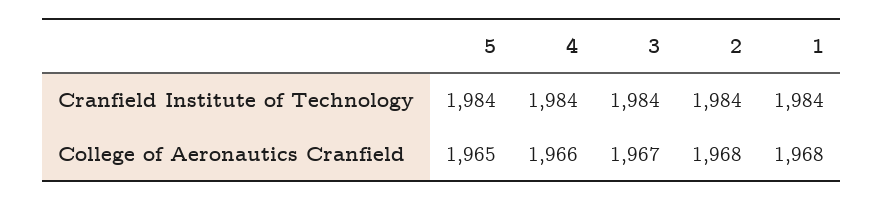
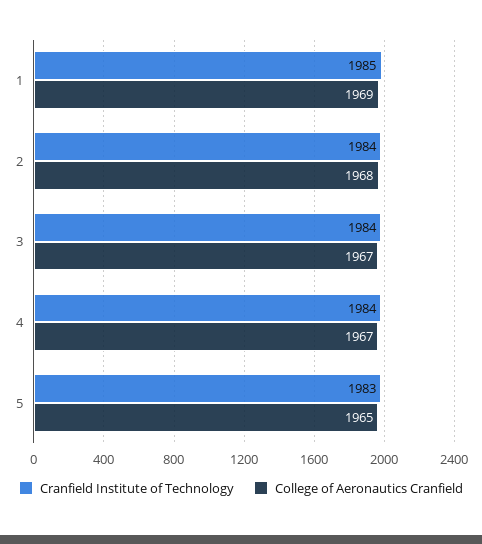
  {
    "Cranfield Institute of Technology": {
-     "5": 1984,
+     "5": 1983,
      "4": 1984,
      "3": 1984,
      "2": 1984,
-     "1": 1984
+     "1": 1985
    },
    "College of Aeronautics Cranfield": {
      "5": 1965,
-     "4": 1966,
+     "4": 1967,
      "3": 1967,
      "2": 1968,
-     "1": 1968
+     "1": 1969
    }
  }

